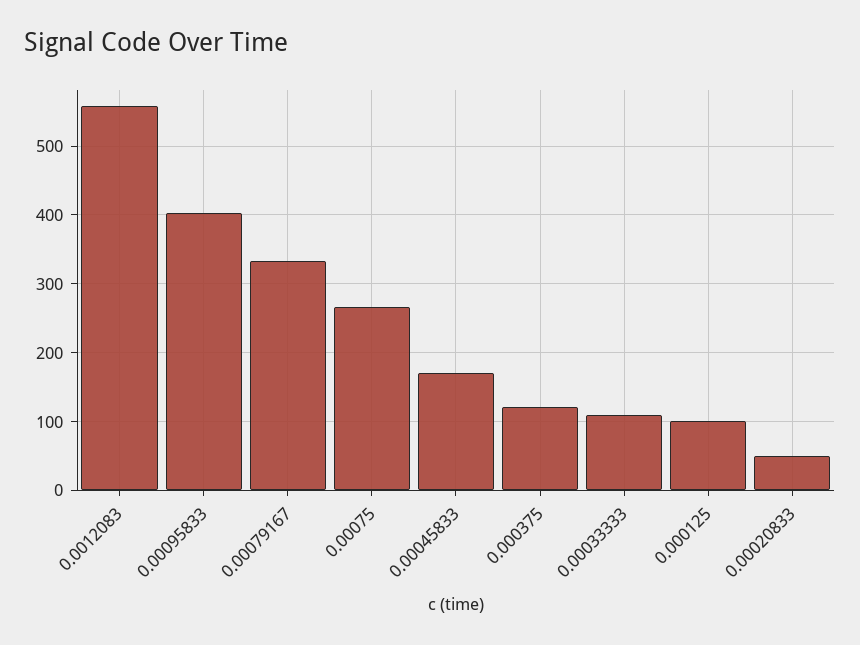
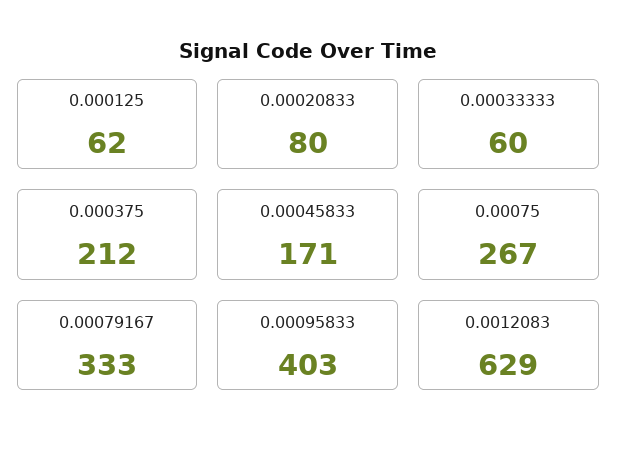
  {
-   "0.0012083": 560,
+   "0.0012083": 629,
    "0.00095833": 403,
    "0.00079167": 333,
    "0.00075": 267,
    "0.00045833": 171,
-   "0.000375": 120,
+   "0.000375": 212,
-   "0.00033333": 110,
+   "0.00033333": 60,
-   "0.000125": 100,
+   "0.000125": 62,
-   "0.00020833": 50
+   "0.00020833": 80
  }

